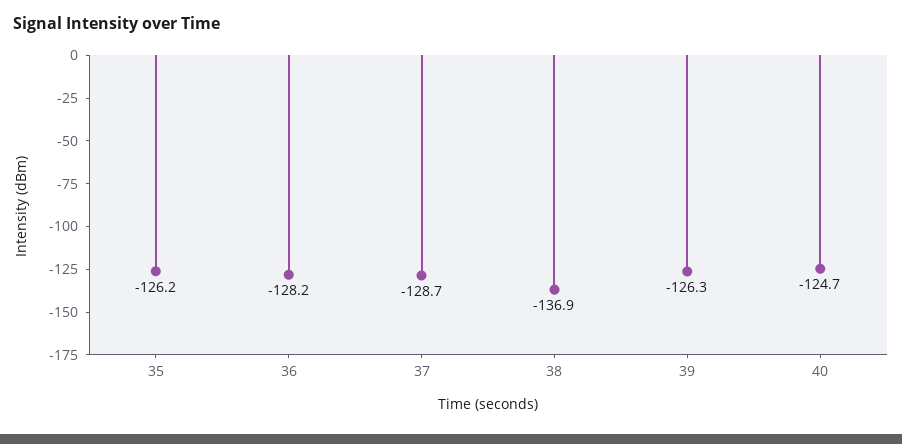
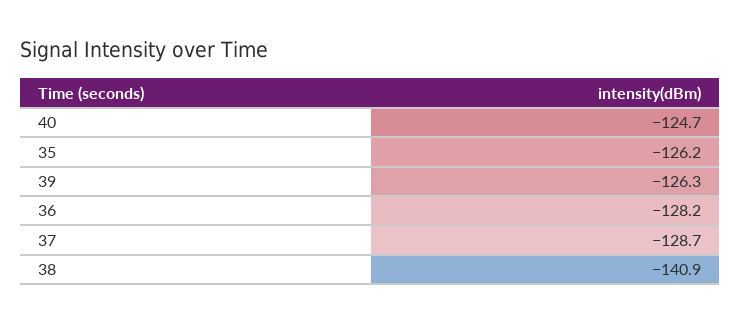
  {
    "35": -126.2,
    "36": -128.2,
    "37": -128.7,
-   "38": -136.9,
+   "38": -140.9,
    "39": -126.3,
    "40": -124.7
  }

